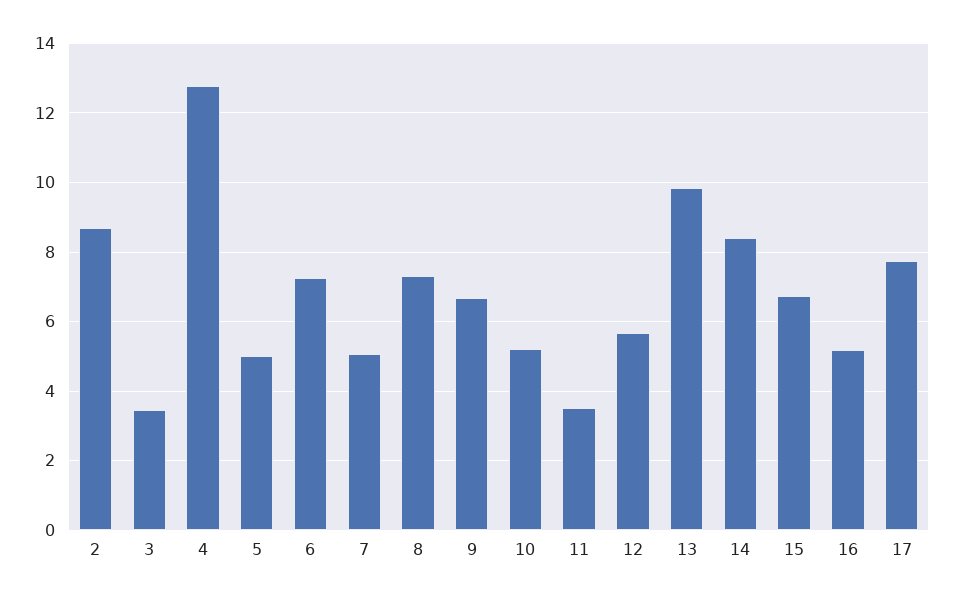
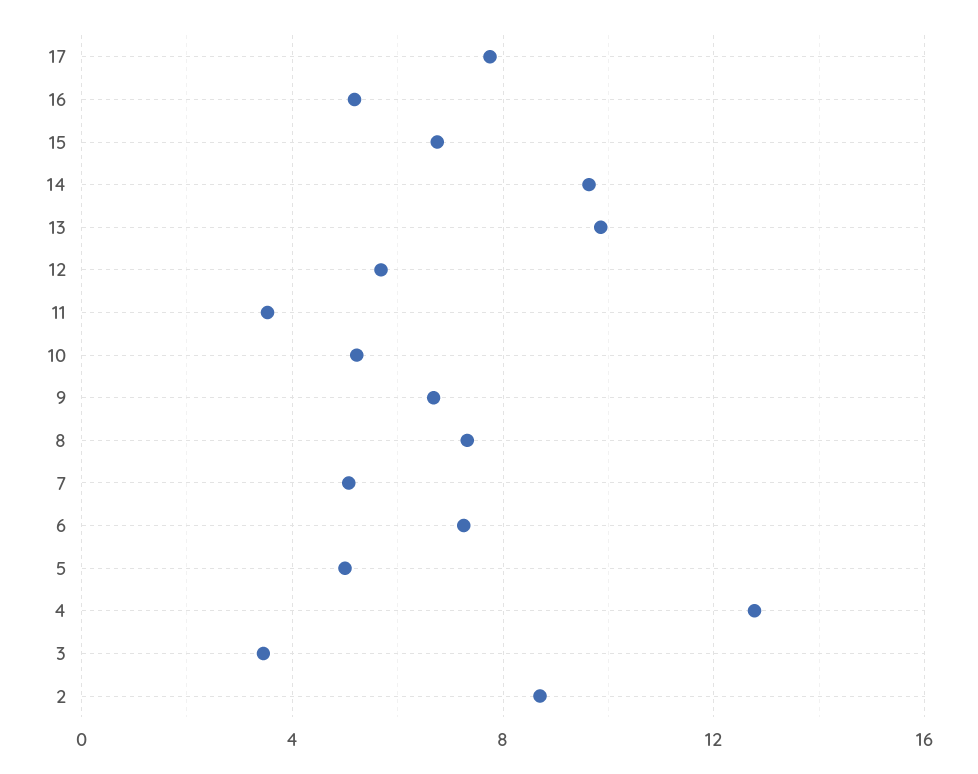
  {
    "2": 8.8,
    "3": 3.4,
    "4": 12.8,
    "5": 5,
    "6": 7.2,
    "7": 5,
    "8": 7.4,
    "9": 6.6,
    "10": 5.2,
    "11": 3.6,
    "12": 5.6,
    "13": 9.8,
-   "14": 8.4,
+   "14": 9.5,
    "15": 6.8,
    "16": 5.2,
    "17": 7.8
  }

